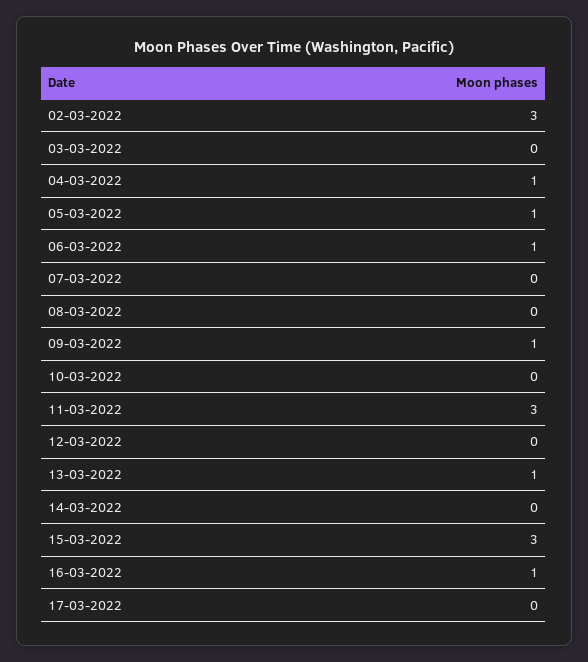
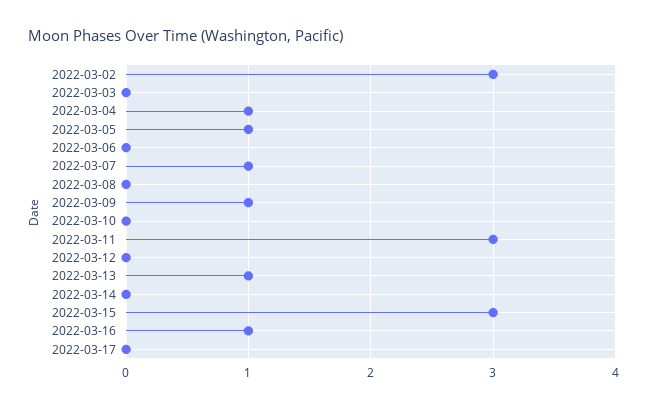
  {
    "02-03-2022": 3,
    "03-03-2022": 0,
    "04-03-2022": 1,
    "05-03-2022": 1,
-   "06-03-2022": 1,
+   "06-03-2022": 0,
-   "07-03-2022": 0,
+   "07-03-2022": 1,
    "08-03-2022": 0,
    "09-03-2022": 1,
    "10-03-2022": 0,
    "11-03-2022": 3,
    "12-03-2022": 0,
    "13-03-2022": 1,
    "14-03-2022": 0,
    "15-03-2022": 3,
    "16-03-2022": 1,
    "17-03-2022": 0
  }

